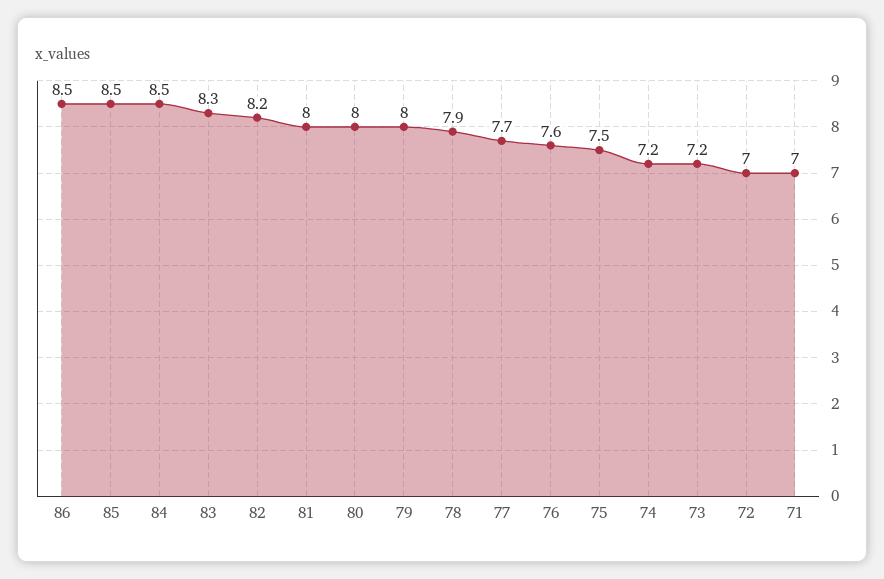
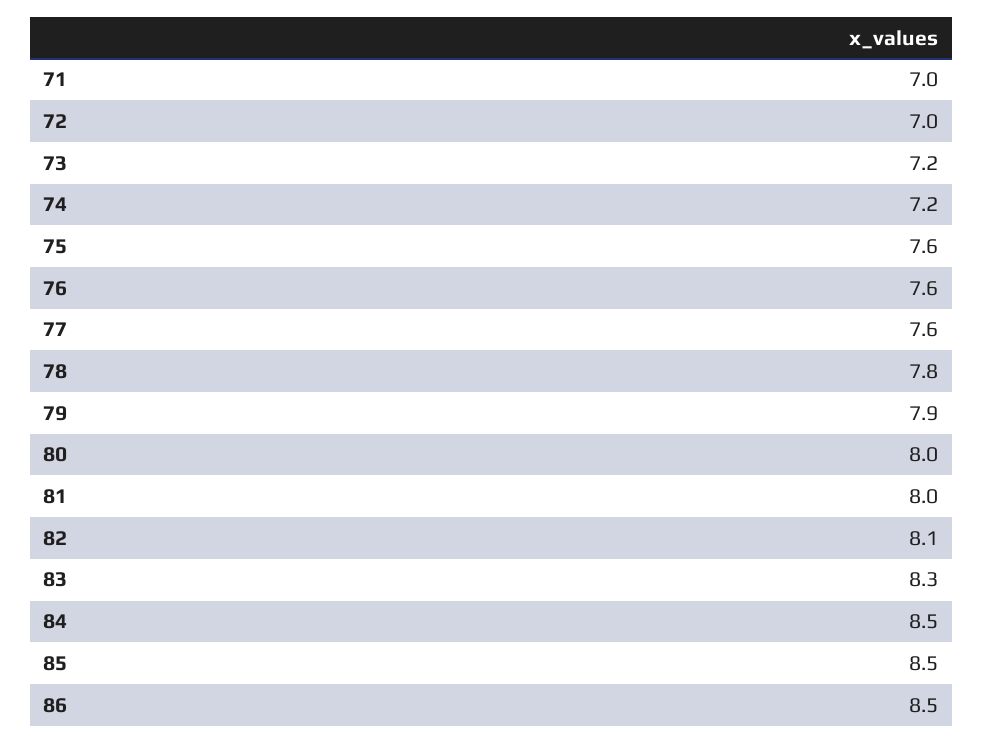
  {
    "86": 8.5,
    "85": 8.5,
    "84": 8.5,
    "83": 8.3,
-   "82": 8.2,
+   "82": 8.1,
    "81": 8,
    "80": 8,
-   "79": 8,
+   "79": 7.9,
-   "78": 7.9,
+   "78": 7.8,
-   "77": 7.7,
+   "77": 7.6,
    "76": 7.6,
-   "75": 7.5,
+   "75": 7.6,
    "74": 7.2,
    "73": 7.2,
    "72": 7,
    "71": 7
  }

